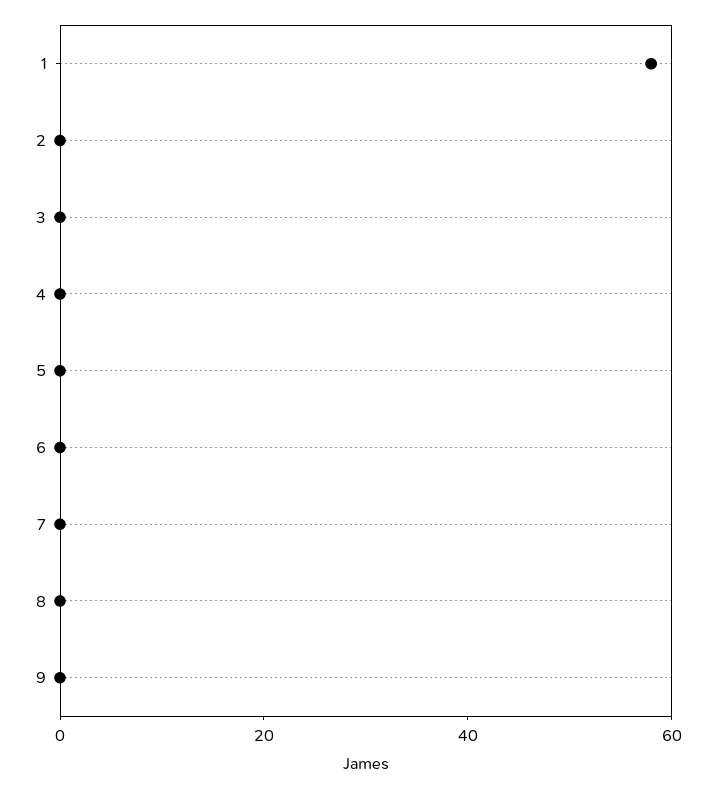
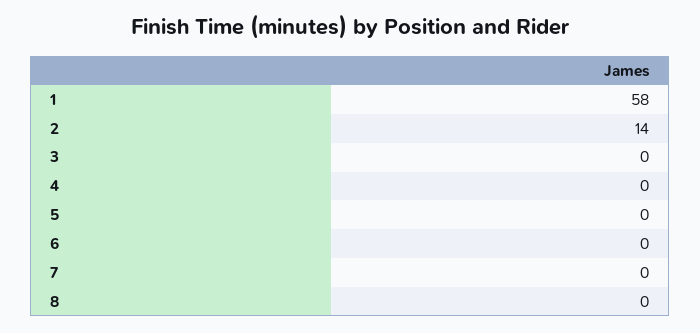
  {
    "1": 58,
-   "2": 0,
+   "2": 14,
    "3": 0,
    "4": 0,
    "5": 0,
    "6": 0,
    "7": 0,
-   "8": 0,
+   "8": 0
-   "9": 0
  }

